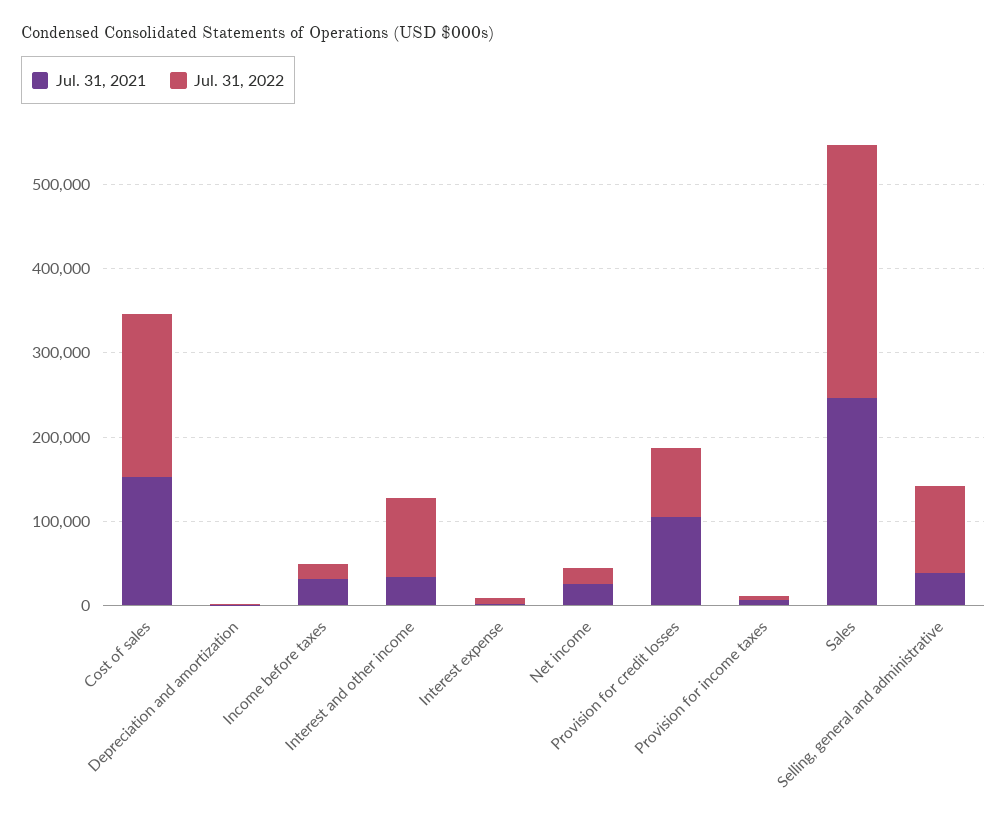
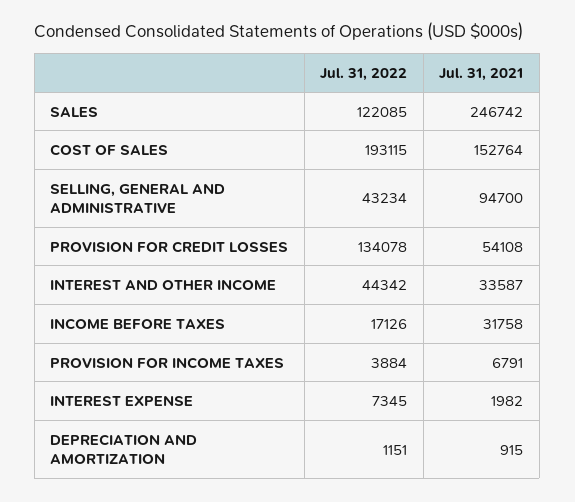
  {
    "Jul. 31, 2021": {
      "Cost of sales": 152764,
      "Depreciation and amortization": 915,
      "Income before taxes": 31758,
      "Interest and other income": 33587,
      "Interest expense": 1982,
-     "Net income": 20000,
-     "Provision for credit losses": 100000,
+     "Provision for credit losses": 54108,
      "Provision for income taxes": 6791,
      "Sales": 246742,
-     "Selling, general and administrative": 40000
+     "Selling, general and administrative": 94700
    },
    "Jul. 31, 2022": {
      "Cost of sales": 193115,
      "Depreciation and amortization": 1151,
      "Income before taxes": 17126,
-     "Interest and other income": 100000,
+     "Interest and other income": 44342,
      "Interest expense": 7345,
-     "Net income": 20000,
-     "Provision for credit losses": 80000,
+     "Provision for credit losses": 134078,
      "Provision for income taxes": 3884,
-     "Sales": 300000,
+     "Sales": 122085,
-     "Selling, general and administrative": 100000
+     "Selling, general and administrative": 43234
    }
  }

